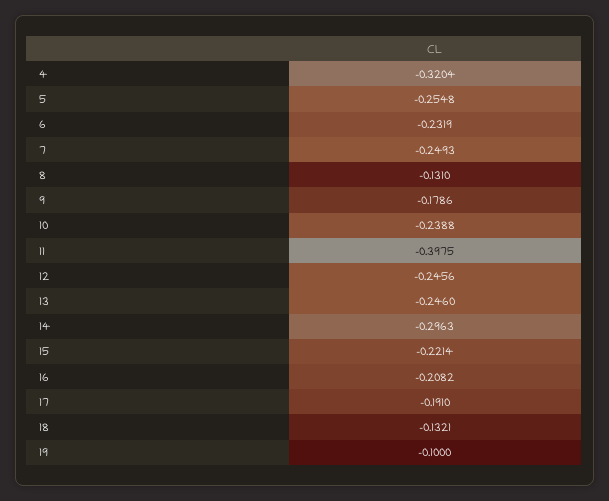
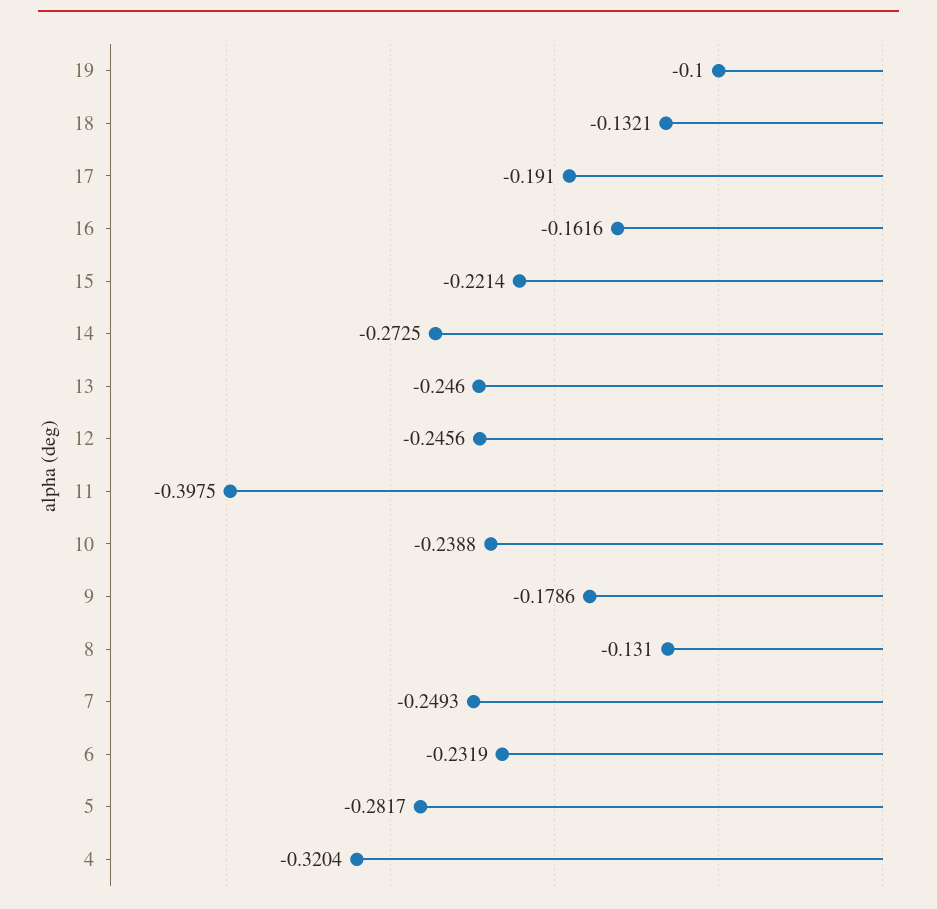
  {
    "4": -0.3204,
-   "5": -0.2548,
+   "5": -0.2817,
    "6": -0.2319,
    "7": -0.2493,
    "8": -0.131,
    "9": -0.1786,
    "10": -0.2388,
    "11": -0.3975,
    "12": -0.2456,
    "13": -0.246,
-   "14": -0.2963,
+   "14": -0.2725,
    "15": -0.2214,
-   "16": -0.2082,
+   "16": -0.1616,
    "17": -0.191,
    "18": -0.1321,
    "19": -0.1
  }

